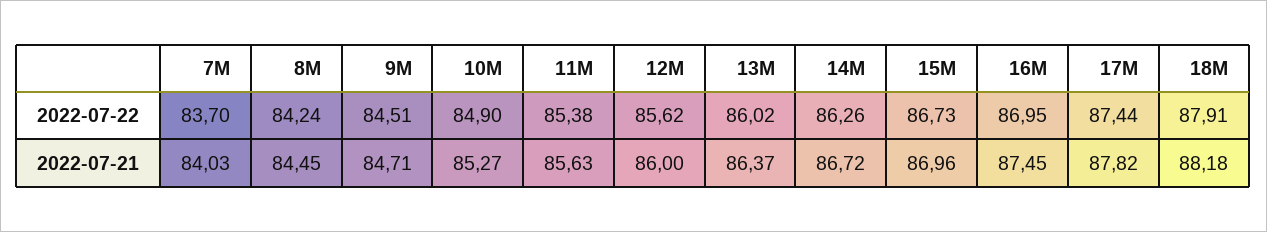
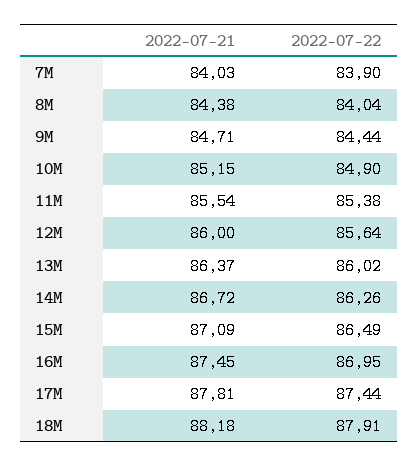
  {
    "7M": {
-     "2022-07-22": 83.7,
+     "2022-07-22": 83.9,
      "2022-07-21": 84.03
    },
    "8M": {
-     "2022-07-22": 84.24,
+     "2022-07-22": 84.04,
-     "2022-07-21": 84.45
+     "2022-07-21": 84.38
    },
    "9M": {
-     "2022-07-22": 84.51,
+     "2022-07-22": 84.44,
      "2022-07-21": 84.71
    },
    "10M": {
      "2022-07-22": 84.9,
-     "2022-07-21": 85.27
+     "2022-07-21": 85.15
    },
    "11M": {
      "2022-07-22": 85.38,
-     "2022-07-21": 85.63
+     "2022-07-21": 85.54
    },
    "12M": {
-     "2022-07-22": 85.62,
+     "2022-07-22": 85.64,
      "2022-07-21": 86
    },
    "13M": {
      "2022-07-22": 86.02,
      "2022-07-21": 86.37
    },
    "14M": {
      "2022-07-22": 86.26,
      "2022-07-21": 86.72
    },
    "15M": {
-     "2022-07-22": 86.73,
+     "2022-07-22": 86.49,
-     "2022-07-21": 86.96
+     "2022-07-21": 87.09
    },
    "16M": {
      "2022-07-22": 86.95,
      "2022-07-21": 87.45
    },
    "17M": {
      "2022-07-22": 87.44,
-     "2022-07-21": 87.82
+     "2022-07-21": 87.81
    },
    "18M": {
      "2022-07-22": 87.91,
      "2022-07-21": 88.18
    }
  }

